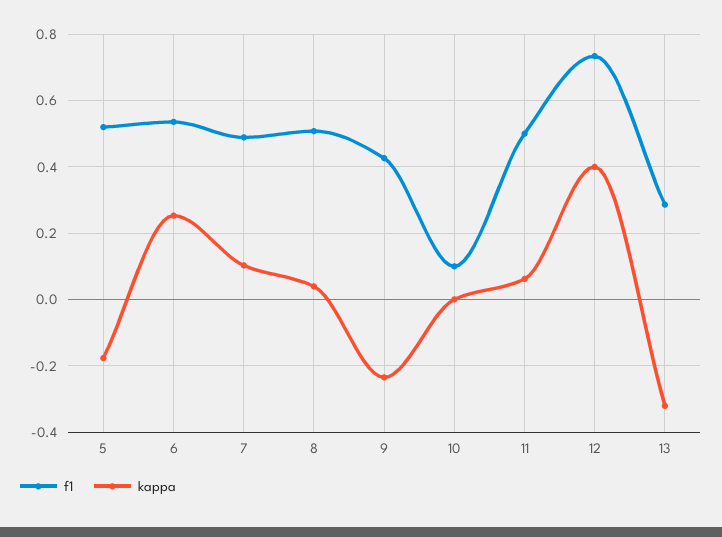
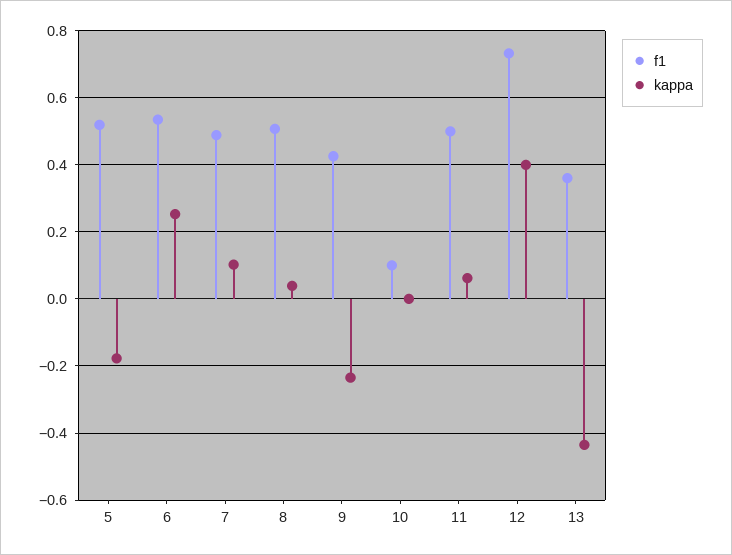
  {
    "f1": {
      "5": 0.52,
      "6": 0.54,
      "7": 0.48,
      "8": 0.5,
      "9": 0.42,
      "10": 0.1,
      "11": 0.5,
      "12": 0.74,
-     "13": 0.28
+     "13": 0.36
    },
    "kappa": {
      "5": -0.18,
      "6": 0.26,
      "7": 0.1,
      "8": 0.04,
      "9": -0.24,
      "10": 0,
      "11": 0.06,
      "12": 0.4,
-     "13": -0.32
+     "13": -0.44
    }
  }

